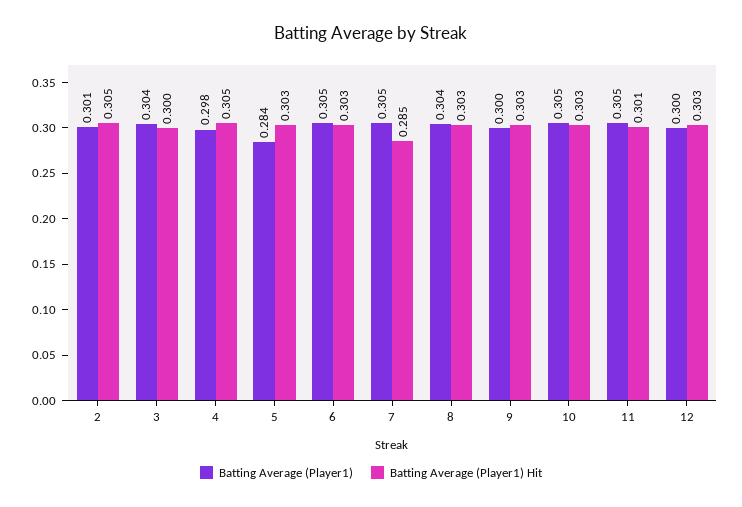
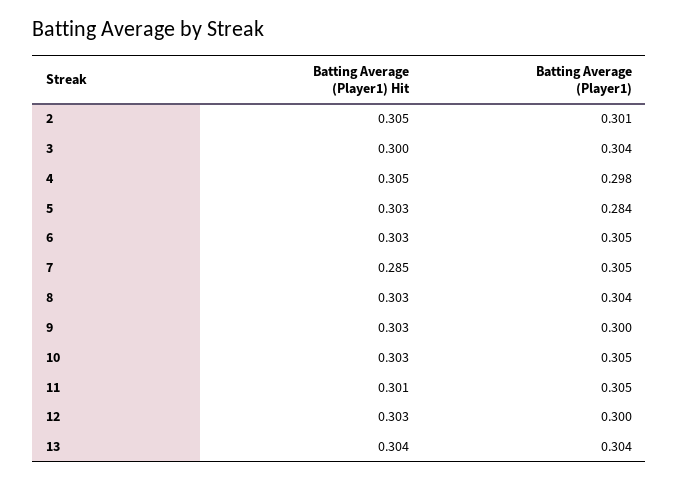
  {
    "Batting Average (Player1)": {
      "2": 0.301,
      "3": 0.304,
      "4": 0.298,
      "5": 0.284,
      "6": 0.305,
      "7": 0.305,
      "8": 0.304,
      "9": 0.3,
      "10": 0.305,
      "11": 0.305,
-     "12": 0.3
+     "12": 0.3,
+     "13": 0.304
    },
    "Batting Average (Player1) Hit": {
      "2": 0.305,
      "3": 0.3,
      "4": 0.305,
      "5": 0.303,
      "6": 0.303,
      "7": 0.285,
      "8": 0.303,
      "9": 0.303,
      "10": 0.303,
      "11": 0.301,
-     "12": 0.303
+     "12": 0.303,
+     "13": 0.304
    }
  }

